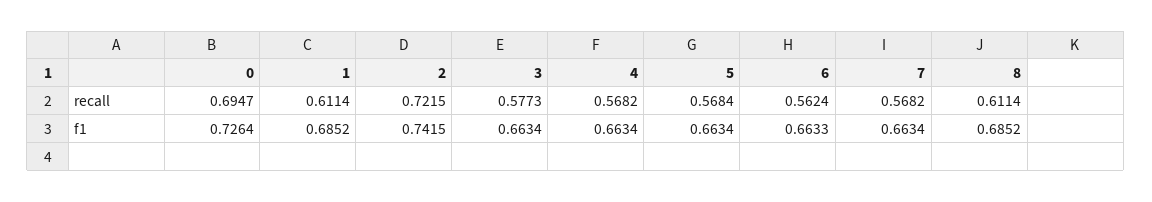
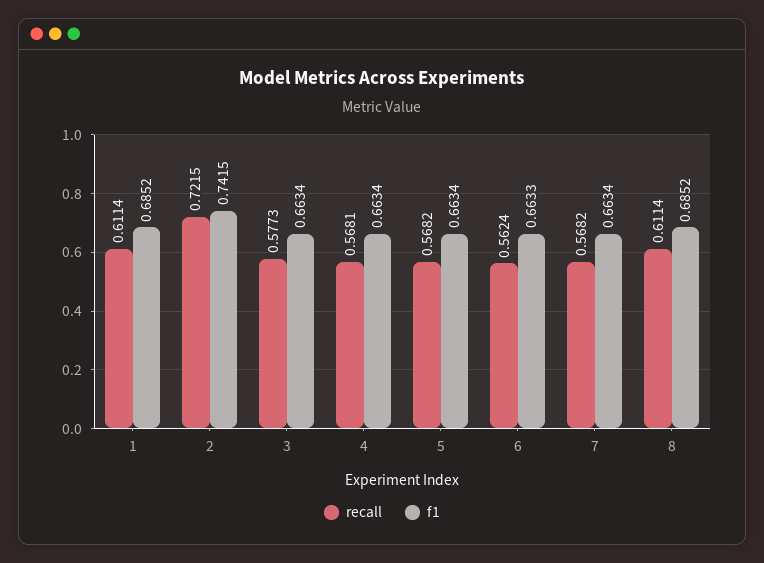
  {
    "recall": {
-     "0": 0.6947,
      "1": 0.6114,
      "2": 0.7215,
      "3": 0.5773,
-     "4": 0.5682,
+     "4": 0.5681,
-     "5": 0.5684,
+     "5": 0.5682,
      "6": 0.5624,
      "7": 0.5682,
      "8": 0.6114
    },
    "f1": {
-     "0": 0.7264,
      "1": 0.6852,
      "2": 0.7415,
      "3": 0.6634,
      "4": 0.6634,
      "5": 0.6634,
      "6": 0.6633,
      "7": 0.6634,
      "8": 0.6852
    }
  }

